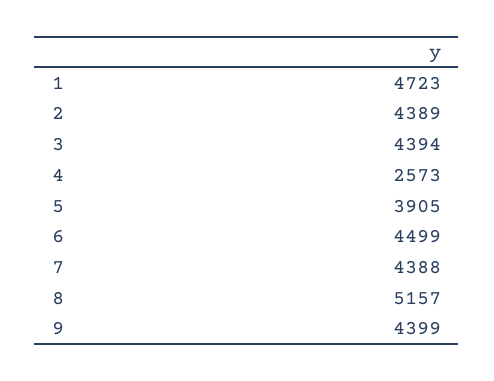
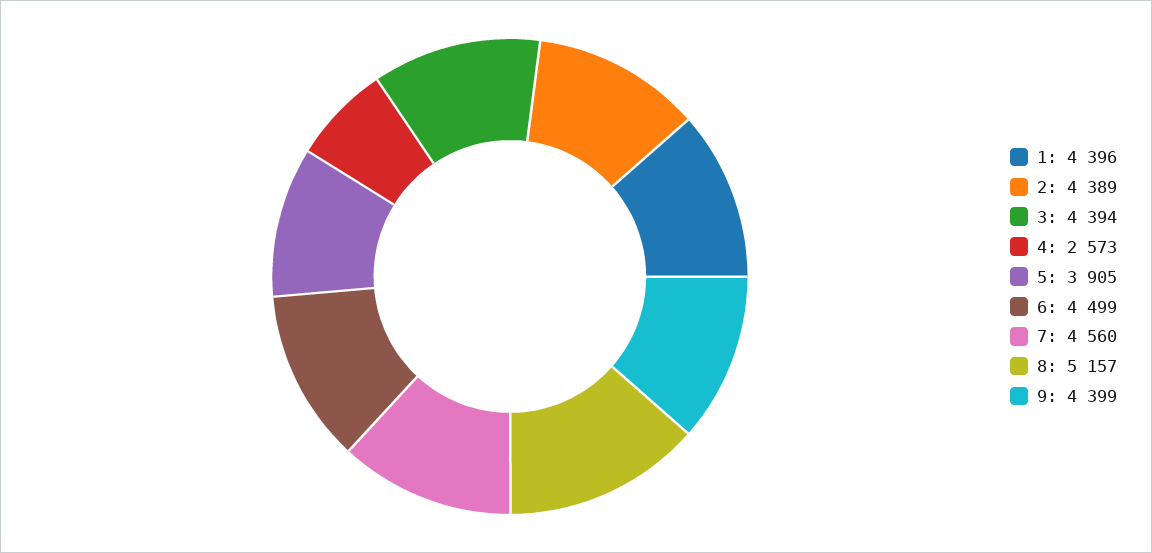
  {
-   "1": 4723,
+   "1": 4396,
    "2": 4389,
    "3": 4394,
    "4": 2573,
    "5": 3905,
    "6": 4499,
-   "7": 4388,
+   "7": 4560,
    "8": 5157,
    "9": 4399
  }

